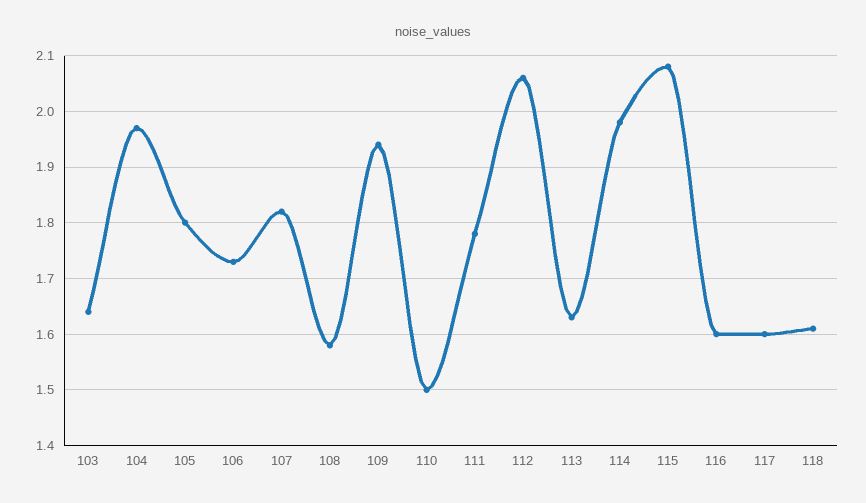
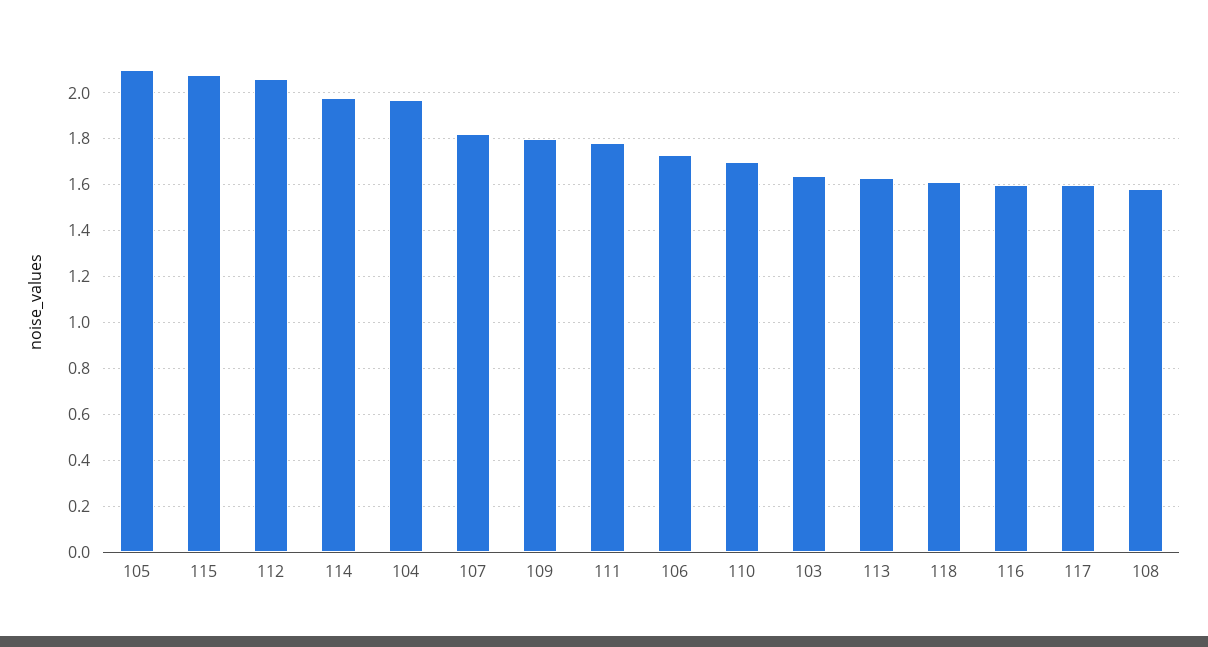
  {
    "103": 1.65,
    "104": 1.95,
-   "105": 1.8,
+   "105": 2.1,
    "106": 1.75,
    "107": 1.8,
    "108": 1.6,
-   "109": 1.95,
+   "109": 1.8,
-   "110": 1.5,
+   "110": 1.7,
    "111": 1.8,
    "112": 2.05,
    "113": 1.65,
    "114": 2,
    "115": 2.1,
    "116": 1.6,
    "117": 1.6,
    "118": 1.6
  }

